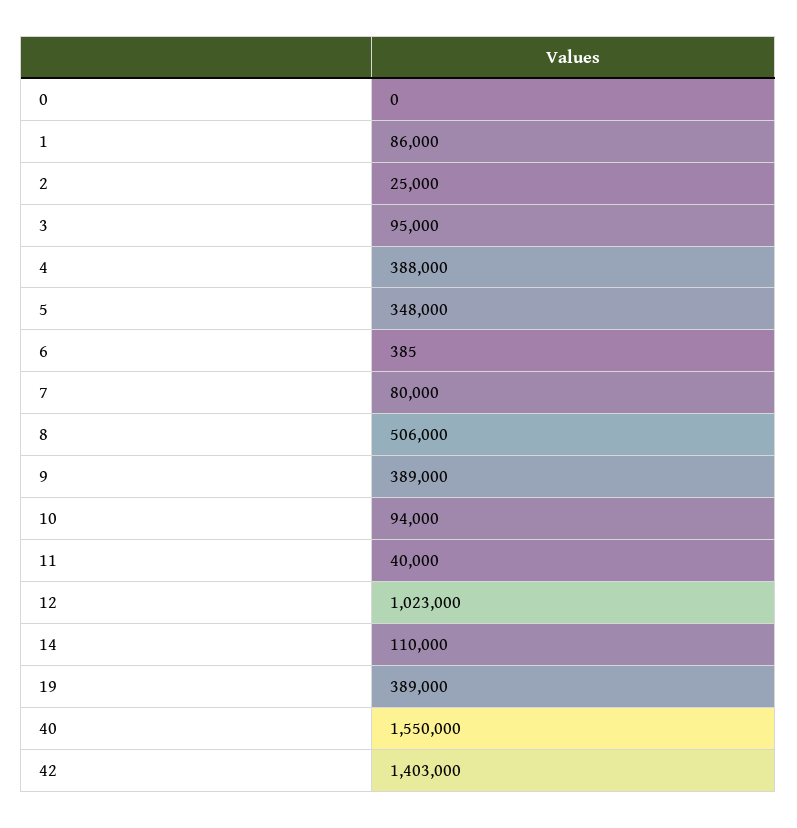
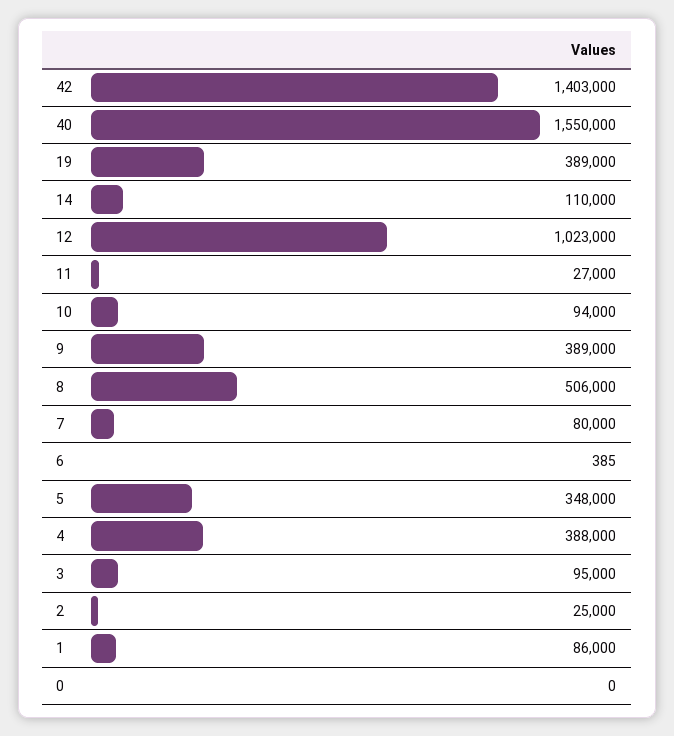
  {
    "0": 0,
    "1": 86000,
    "2": 25000,
    "3": 95000,
    "4": 388000,
    "5": 348000,
    "6": 385,
    "7": 80000,
    "8": 506000,
    "9": 389000,
    "10": 94000,
-   "11": 40000,
+   "11": 27000,
    "12": 1023000,
    "14": 110000,
    "19": 389000,
    "40": 1550000,
    "42": 1403000
  }

